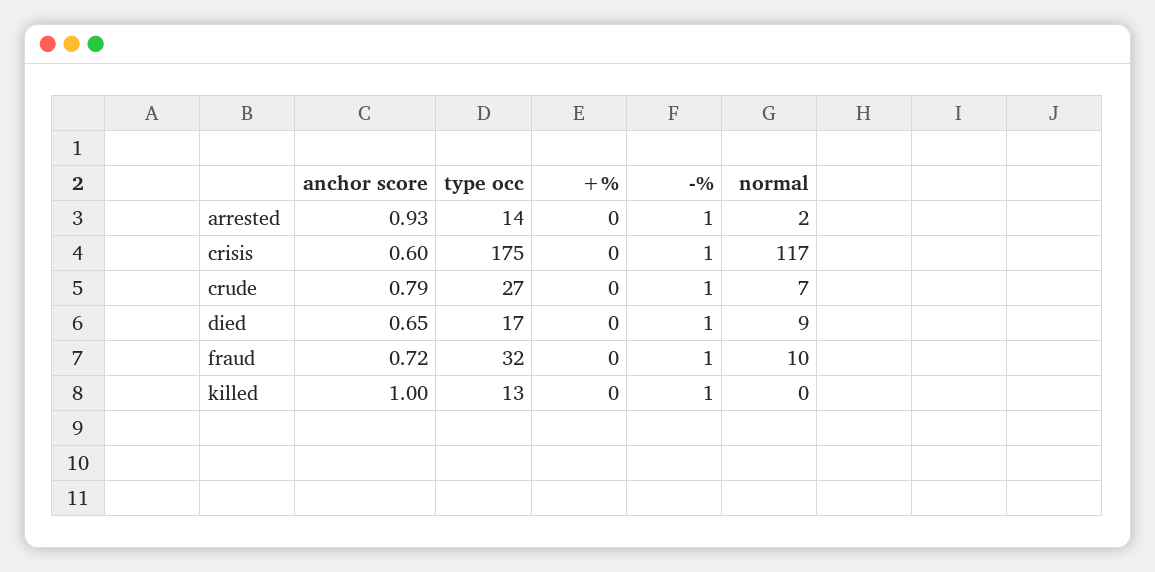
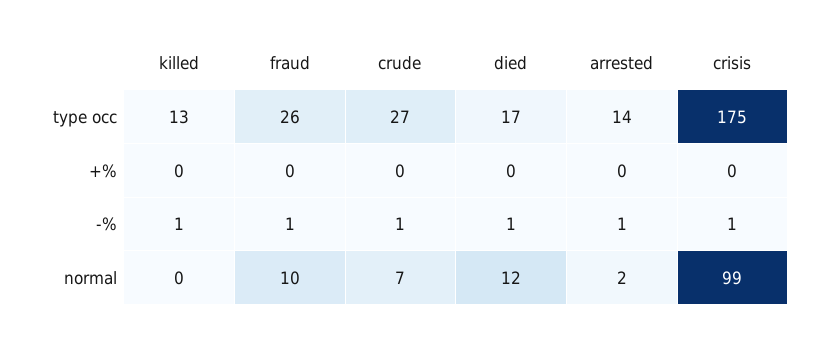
  {
-   "anchor score": {
-     "arrested": 0.93,
-     "crisis": 0.6,
-     "crude": 0.79,
-     "died": 0.65,
-     "fraud": 0.72,
-     "killed": 1
-   },
    "type occ": {
      "arrested": 14,
      "crisis": 175,
      "crude": 27,
      "died": 17,
-     "fraud": 32,
+     "fraud": 26,
      "killed": 13
    },
    "+%": {
      "arrested": 0,
      "crisis": 0,
      "crude": 0,
      "died": 0,
      "fraud": 0,
      "killed": 0
    },
    "-%": {
      "arrested": 1,
      "crisis": 1,
      "crude": 1,
      "died": 1,
      "fraud": 1,
      "killed": 1
    },
    "normal": {
      "arrested": 2,
-     "crisis": 117,
+     "crisis": 99,
      "crude": 7,
-     "died": 9,
+     "died": 12,
      "fraud": 10,
      "killed": 0
    }
  }

